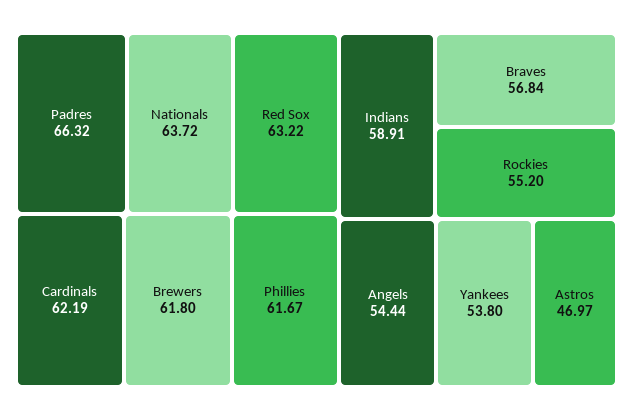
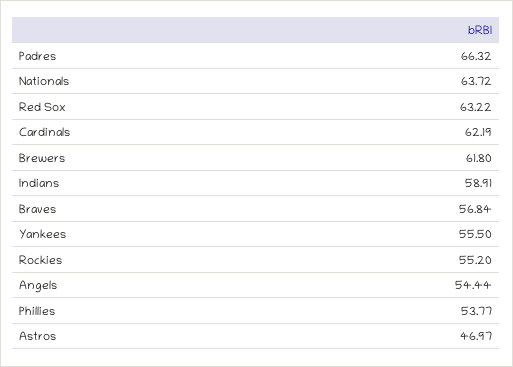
  {
    "Padres": 66.32,
    "Nationals": 63.72,
    "Red Sox": 63.22,
    "Cardinals": 62.19,
    "Brewers": 61.8,
-   "Phillies": 61.67,
+   "Phillies": 53.77,
    "Indians": 58.91,
    "Braves": 56.84,
    "Rockies": 55.2,
    "Angels": 54.44,
-   "Yankees": 53.8,
+   "Yankees": 55.5,
    "Astros": 46.97
  }

